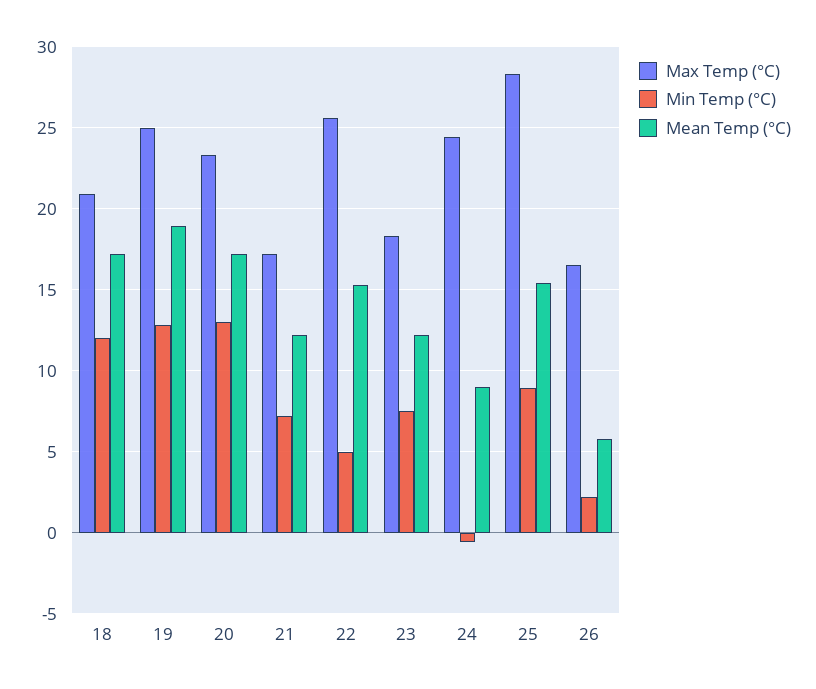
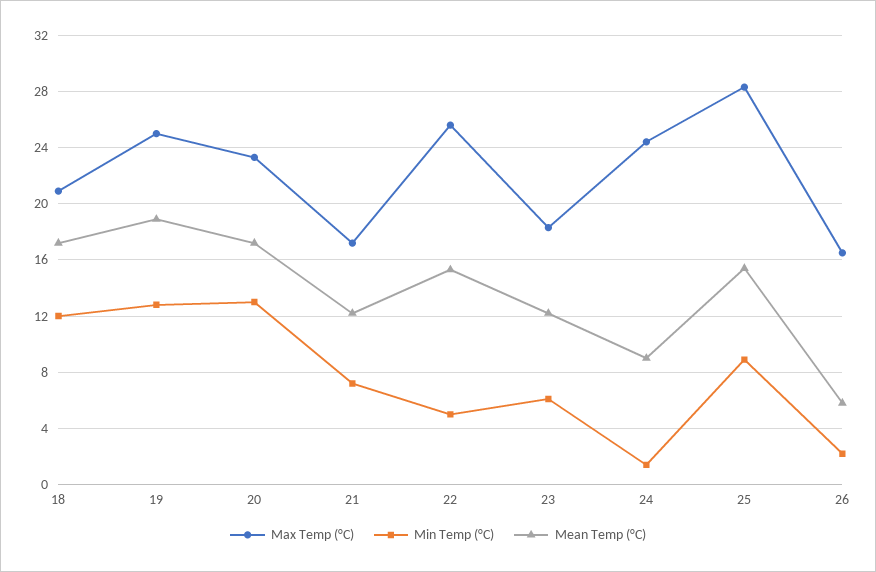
  {
    "Max Temp (°C)": {
      "18": 21,
      "19": 25,
      "20": 23.5,
      "21": 17,
      "22": 25.5,
      "23": 18.5,
      "24": 24.5,
      "25": 28.5,
      "26": 16.5
    },
    "Min Temp (°C)": {
      "18": 12,
      "19": 13,
      "20": 13,
      "21": 7,
      "22": 5,
-     "23": 7.5,
+     "23": 6,
-     "24": -0.5,
+     "24": 1.5,
      "25": 9,
      "26": 2
    },
    "Mean Temp (°C)": {
      "18": 17,
      "19": 19,
      "20": 17,
      "21": 12,
      "22": 15.5,
      "23": 12,
      "24": 9,
      "25": 15.5,
      "26": 6
    }
  }

